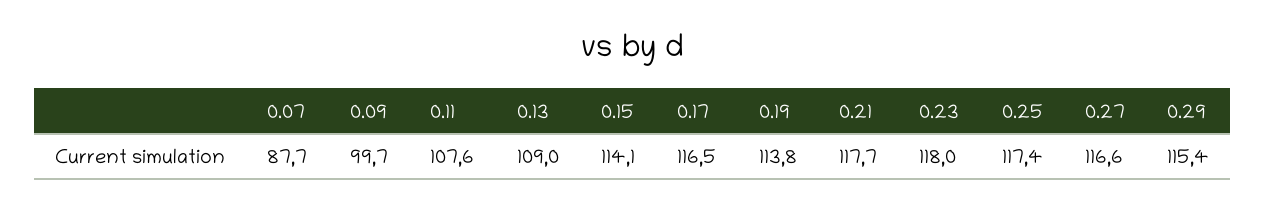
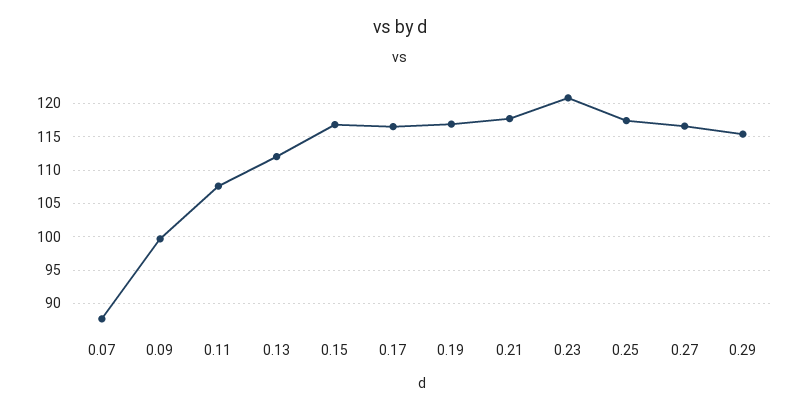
  {
    "0.07": 87.7,
    "0.09": 99.7,
    "0.11": 107.6,
-   "0.13": 109,
+   "0.13": 112,
-   "0.15": 114.1,
+   "0.15": 117,
    "0.17": 116.5,
-   "0.19": 113.8,
+   "0.19": 117,
    "0.21": 117.7,
-   "0.23": 118,
+   "0.23": 121,
    "0.25": 117.4,
    "0.27": 116.6,
    "0.29": 115.4
  }

